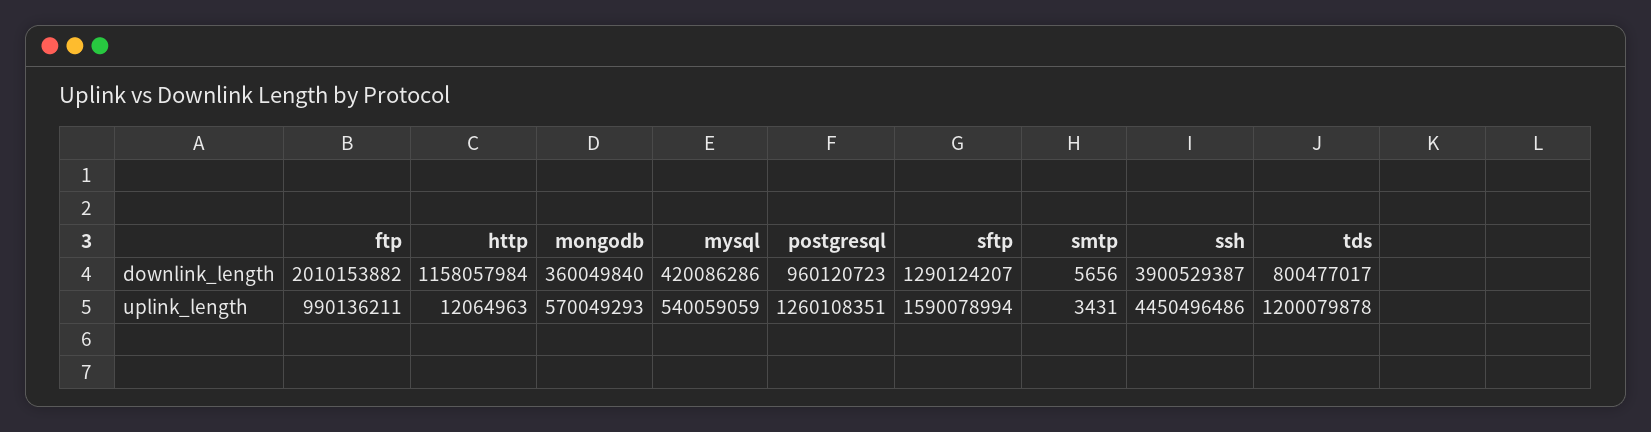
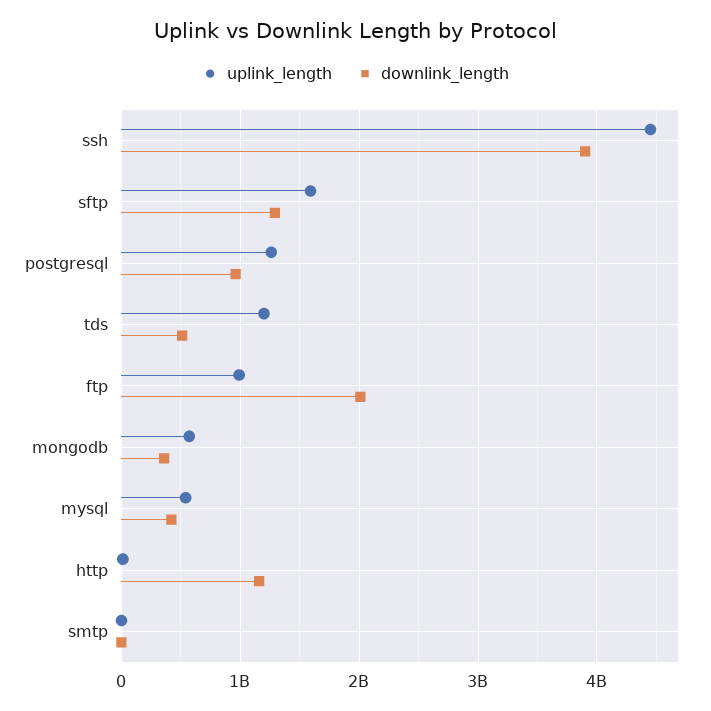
  {
    "downlink_length": {
      "ftp": 2010153882,
      "http": 1158057984,
      "mongodb": 360049840,
      "mysql": 420086286,
      "postgresql": 960120723,
      "sftp": 1290124207,
      "smtp": 5656,
      "ssh": 3900529387,
-     "tds": 800477017
+     "tds": 500000000
    },
    "uplink_length": {
      "ftp": 990136211,
      "http": 12064963,
      "mongodb": 570049293,
      "mysql": 540059059,
      "postgresql": 1260108351,
      "sftp": 1590078994,
      "smtp": 3431,
      "ssh": 4450496486,
      "tds": 1200079878
    }
  }

